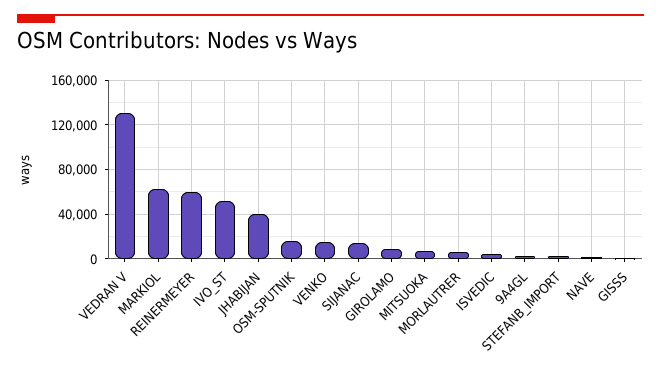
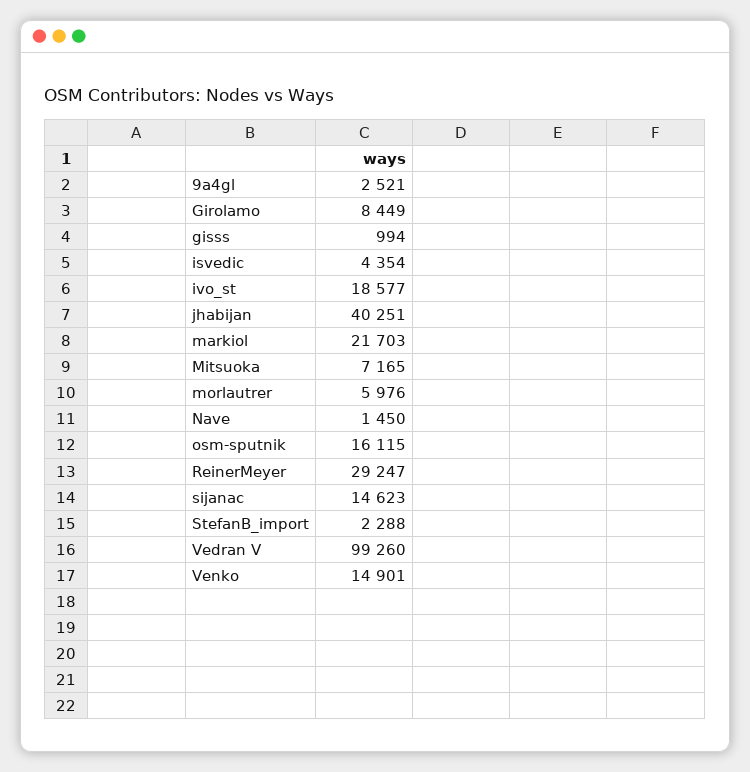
  {
-   "VEDRAN V": 130000,
+   "VEDRAN V": 99260,
-   "MARKIOL": 60000,
+   "MARKIOL": 21703,
-   "REINERMEYER": 60000,
+   "REINERMEYER": 29247,
-   "IVO_ST": 50000,
+   "IVO_ST": 18577,
    "JHABIJAN": 40251,
    "OSM-SPUTNIK": 16115,
    "VENKO": 14901,
    "SIJANAC": 14623,
    "GIROLAMO": 8449,
    "MITSUOKA": 7165,
    "MORLAUTRER": 5976,
    "ISVEDIC": 4354,
    "9A4GL": 2521,
    "STEFANB_IMPORT": 2288,
    "NAVE": 1450,
    "GISSS": 994
  }

